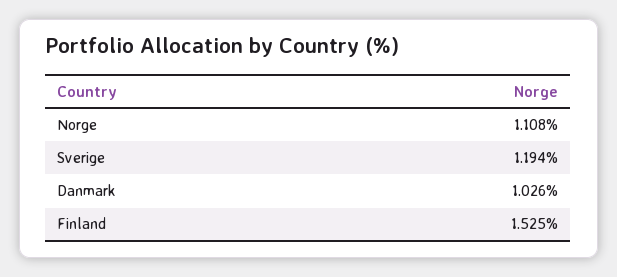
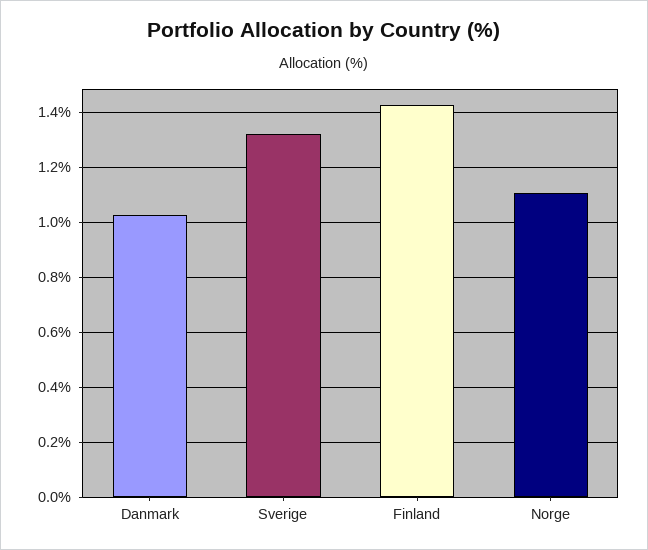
  {
    "Norge": 1.108,
-   "Sverige": 1.194,
+   "Sverige": 1.325,
    "Danmark": 1.026,
-   "Finland": 1.525
+   "Finland": 1.425
  }

